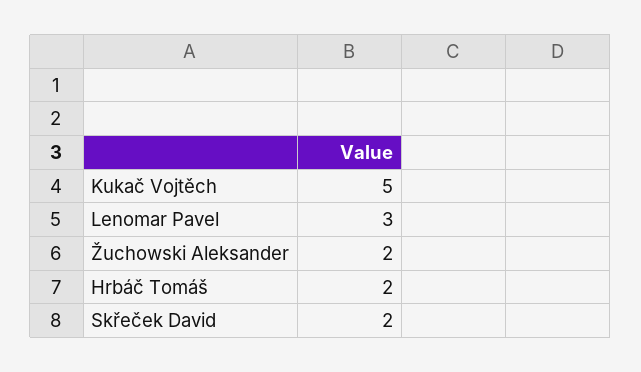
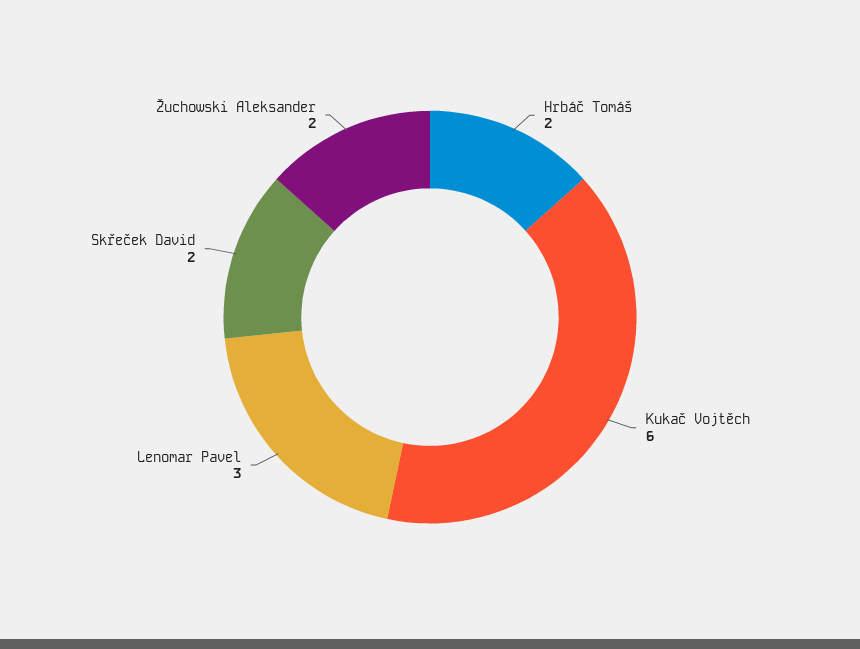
  {
-   "Kukač Vojtěch": 5,
+   "Kukač Vojtěch": 6,
    "Lenomar Pavel": 3,
    "Žuchowski Aleksander": 2,
    "Hrbáč Tomáš": 2,
    "Skřeček David": 2
  }

